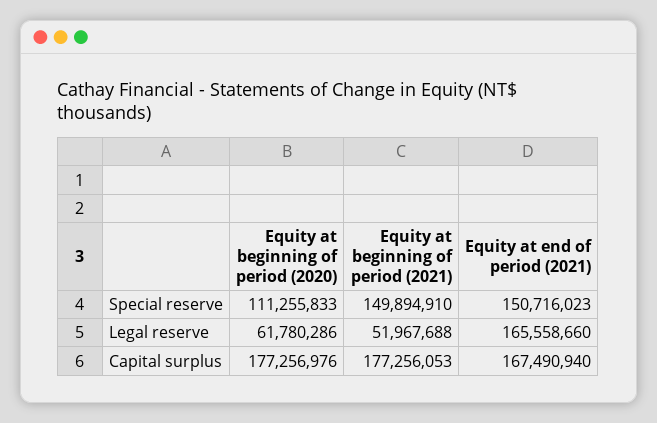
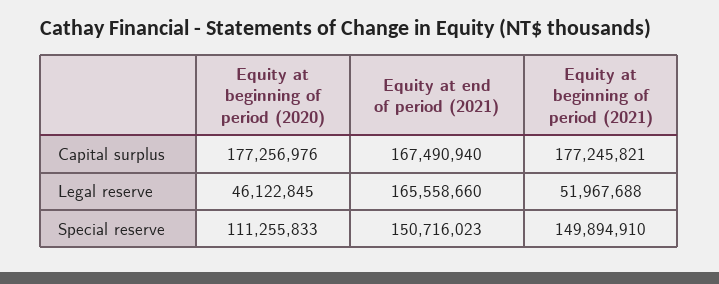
  {
    "Equity at beginning of period (2020)": {
      "Special reserve": 111255833,
-     "Legal reserve": 61780286,
+     "Legal reserve": 46122845,
      "Capital surplus": 177256976
    },
    "Equity at beginning of period (2021)": {
      "Special reserve": 149894910,
      "Legal reserve": 51967688,
-     "Capital surplus": 177256053
+     "Capital surplus": 177245821
    },
    "Equity at end of period (2021)": {
      "Special reserve": 150716023,
      "Legal reserve": 165558660,
      "Capital surplus": 167490940
    }
  }

